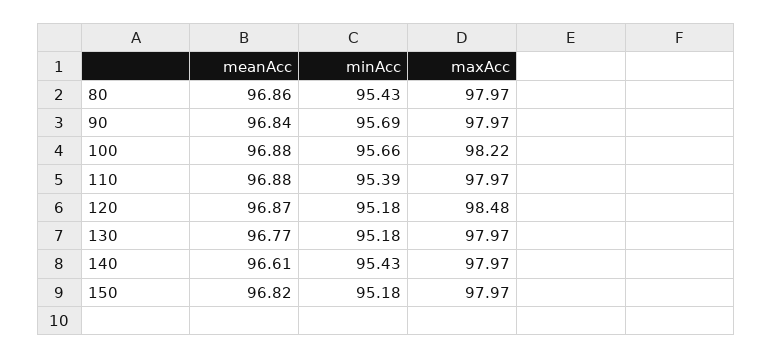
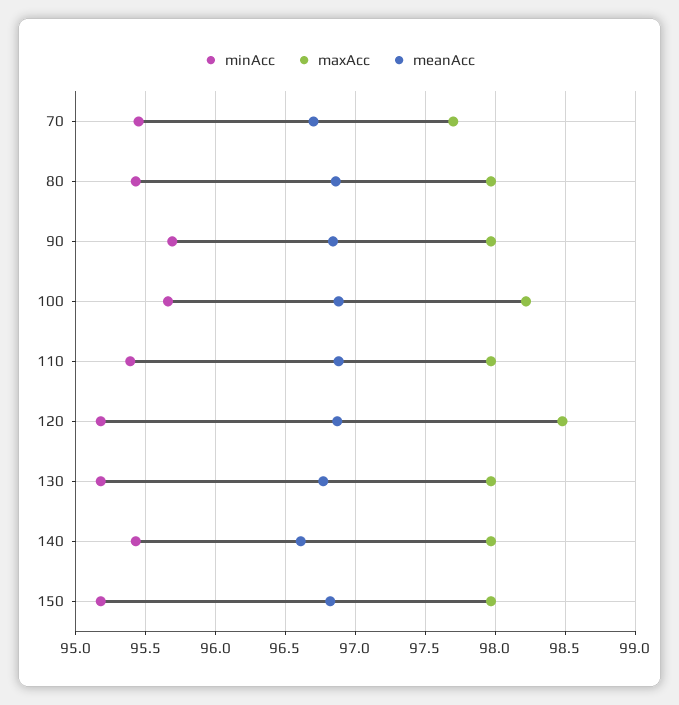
  {
    "meanAcc": {
      "80": 96.86,
      "90": 96.84,
      "100": 96.88,
      "110": 96.88,
      "120": 96.87,
      "130": 96.77,
      "140": 96.61,
-     "150": 96.82
+     "150": 96.82,
+     "70": 96.7
    },
    "minAcc": {
      "80": 95.43,
      "90": 95.69,
      "100": 95.66,
      "110": 95.39,
      "120": 95.18,
      "130": 95.18,
      "140": 95.43,
-     "150": 95.18
+     "150": 95.18,
+     "70": 95.45
    },
    "maxAcc": {
      "80": 97.97,
      "90": 97.97,
      "100": 98.22,
      "110": 97.97,
      "120": 98.48,
      "130": 97.97,
      "140": 97.97,
-     "150": 97.97
+     "150": 97.97,
+     "70": 97.7
    }
  }

